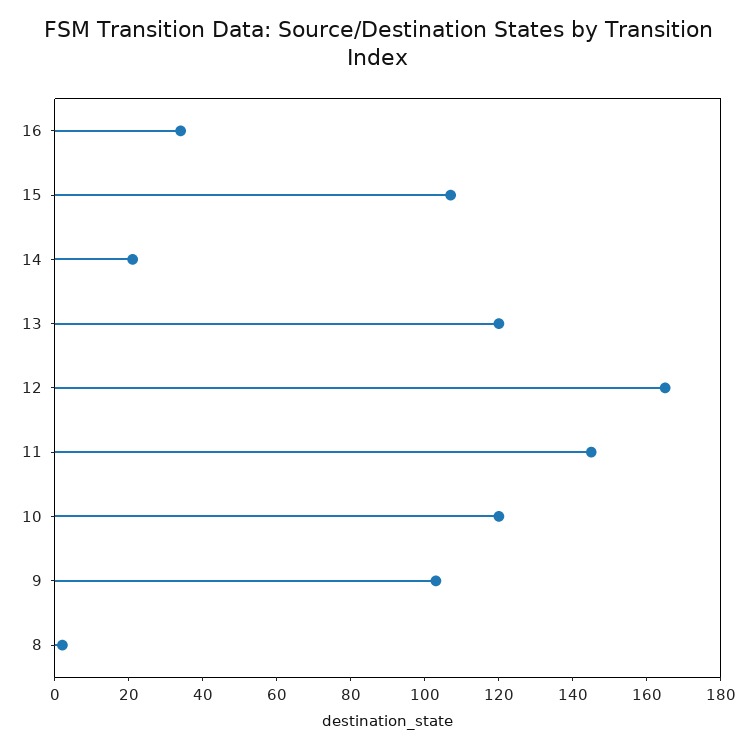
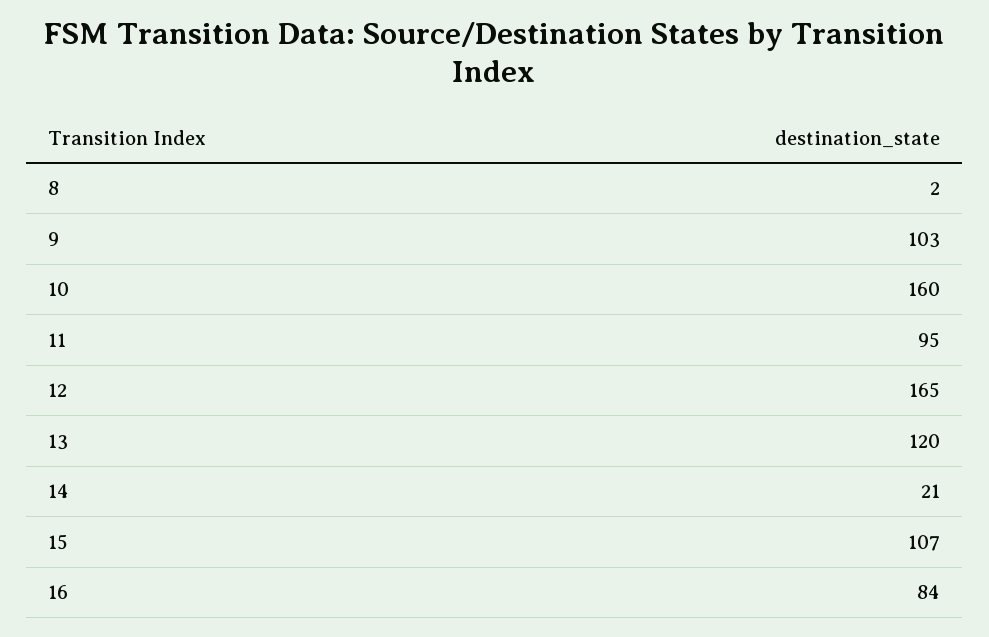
  {
-   "16": 35,
+   "16": 84,
    "15": 107,
    "14": 21,
    "13": 120,
    "12": 165,
-   "11": 145,
+   "11": 95,
-   "10": 120,
+   "10": 160,
    "9": 103,
    "8": 2
  }

